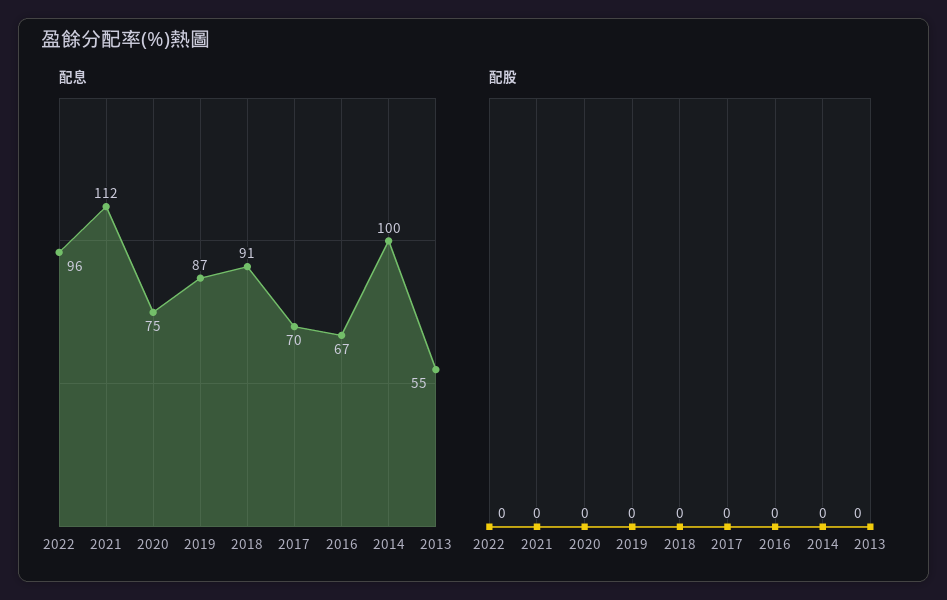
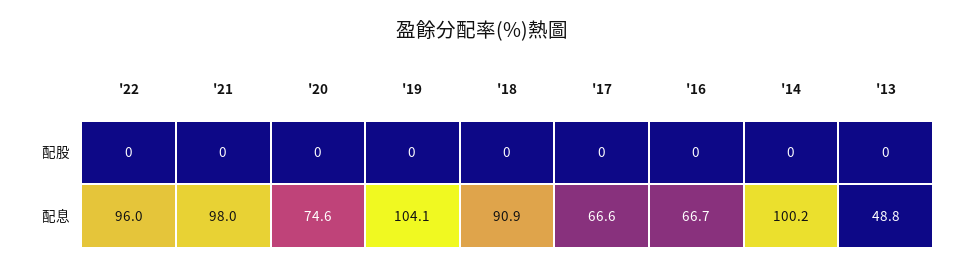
  {
    "配息": {
      "2022": 96,
-     "2021": 112,
+     "2021": 98,
      "2020": 74.6,
-     "2019": 87,
+     "2019": 104.1,
      "2018": 90.9,
-     "2017": 70,
+     "2017": 66.6,
      "2016": 66.7,
      "2014": 100.2,
-     "2013": 55
+     "2013": 48.8
    },
    "配股": {
      "2022": 0,
      "2021": 0,
      "2020": 0,
      "2019": 0,
      "2018": 0,
      "2017": 0,
      "2016": 0,
      "2014": 0,
      "2013": 0
    }
  }

